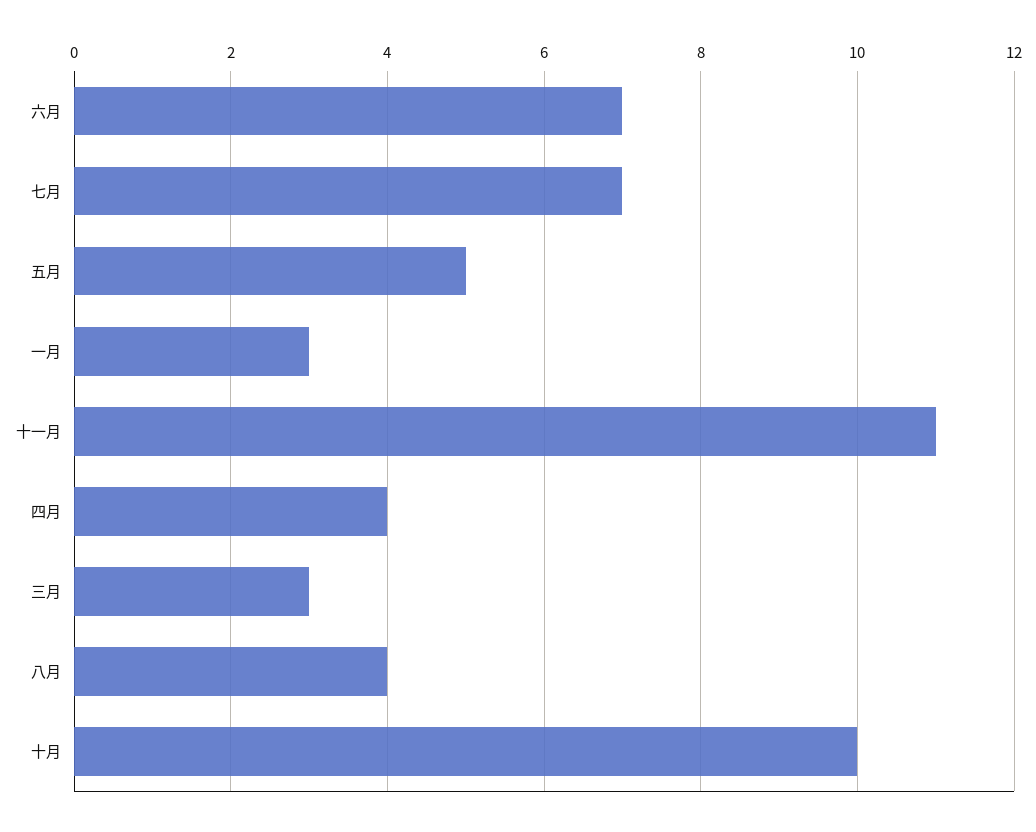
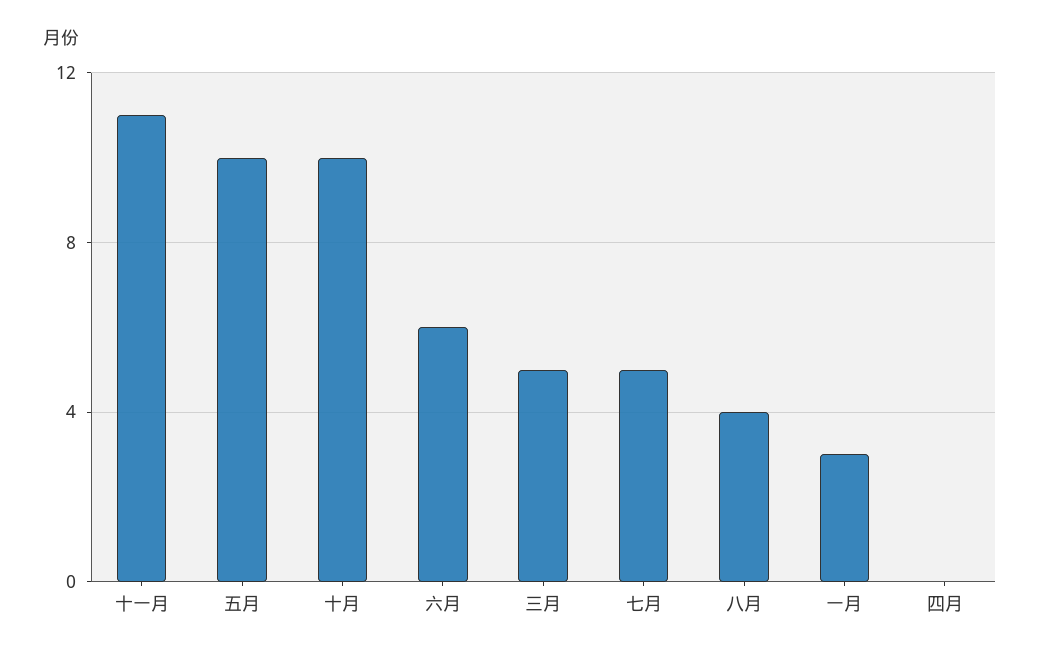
  {
-   "六月": 7,
+   "六月": 6,
-   "七月": 7,
+   "七月": 5,
-   "五月": 5,
+   "五月": 10,
    "一月": 3,
    "十一月": 11,
-   "四月": 4,
+   "四月": 0,
-   "三月": 3,
+   "三月": 5,
    "八月": 4,
    "十月": 10
  }

